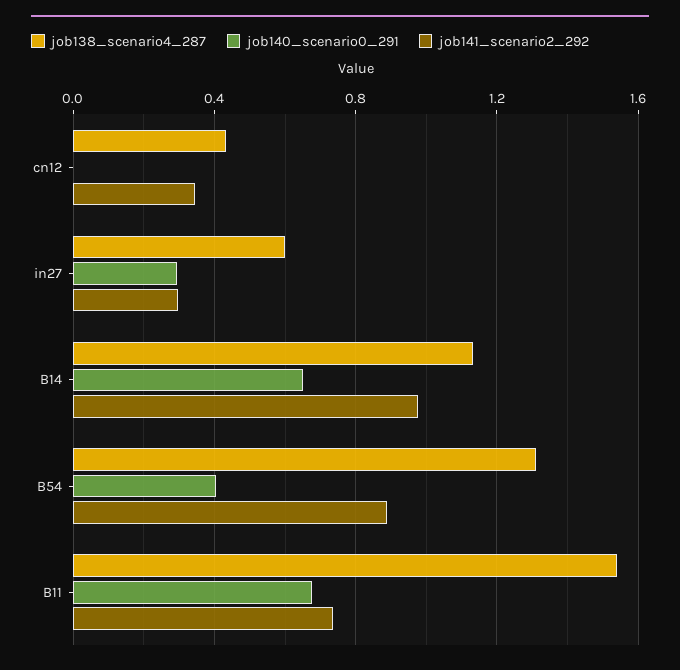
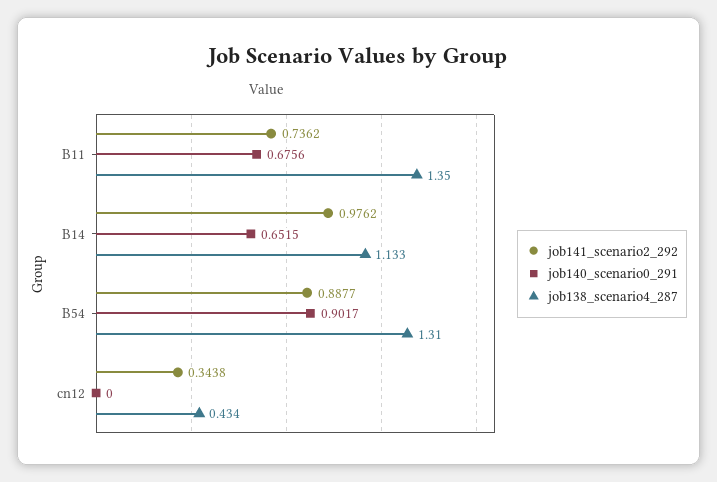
  {
    "job138_scenario4_287": {
      "cn12": 0.434,
-     "in27": 0.6,
      "B14": 1.133,
      "B54": 1.31,
-     "B11": 1.55
+     "B11": 1.35
    },
    "job140_scenario0_291": {
      "cn12": 0,
-     "in27": 0.3,
      "B14": 0.6515,
-     "B54": 0.4,
+     "B54": 0.9017,
      "B11": 0.6756
    },
    "job141_scenario2_292": {
      "cn12": 0.3438,
-     "in27": 0.3,
      "B14": 0.9762,
      "B54": 0.8877,
      "B11": 0.7362
    }
  }

